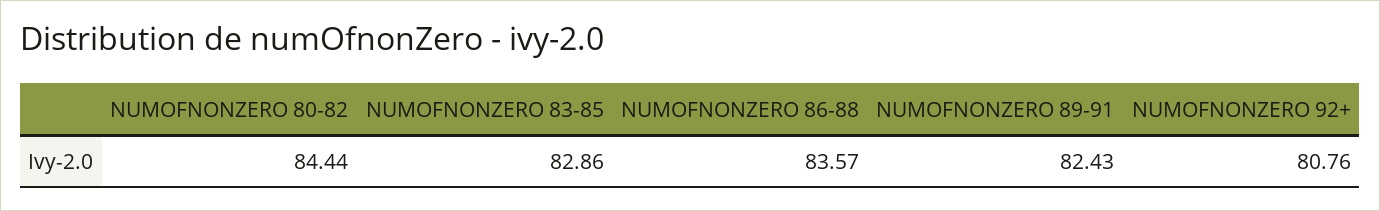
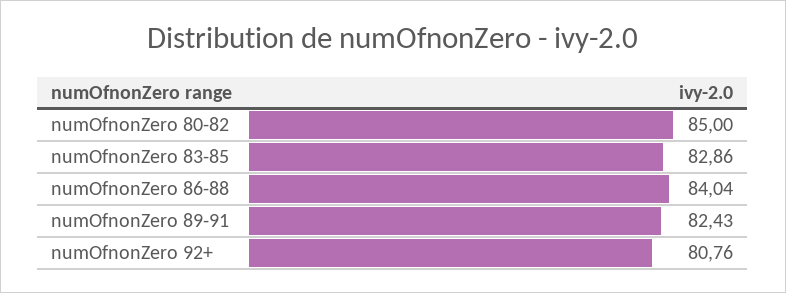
  {
-   "NUMOFNONZERO 80-82": 84.44,
+   "NUMOFNONZERO 80-82": 85,
    "NUMOFNONZERO 83-85": 82.86,
-   "NUMOFNONZERO 86-88": 83.57,
+   "NUMOFNONZERO 86-88": 84.04,
    "NUMOFNONZERO 89-91": 82.43,
    "NUMOFNONZERO 92+": 80.76
  }

